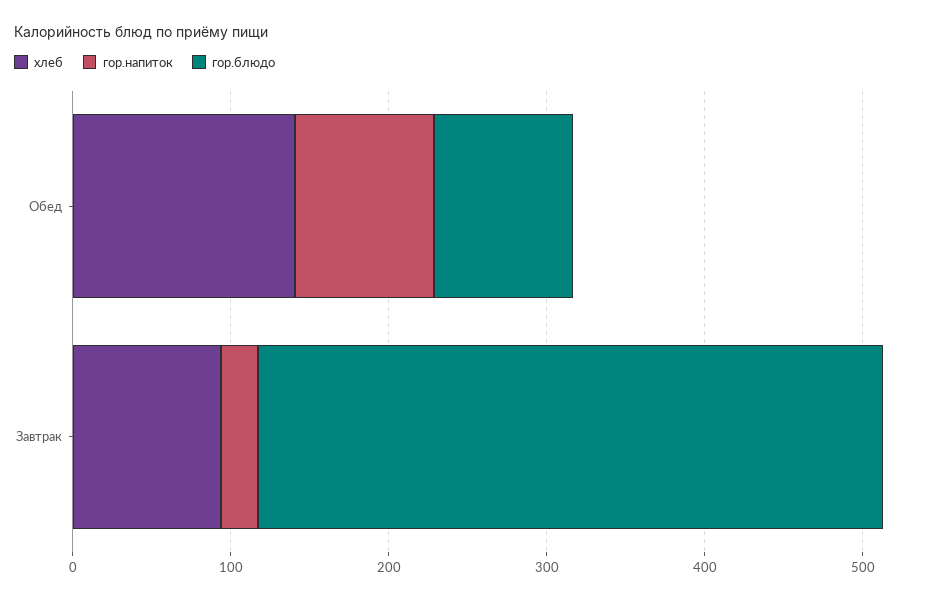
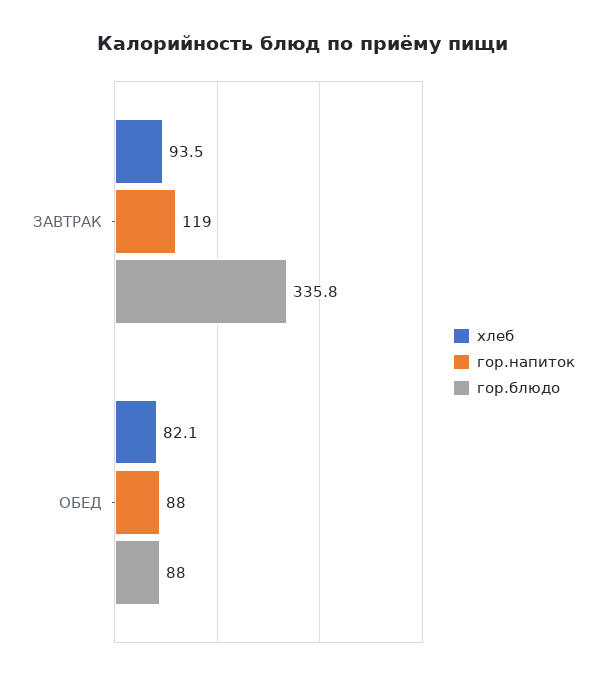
  {
    "хлеб": {
-     "Обед": 140,
+     "Обед": 82.1,
      "Завтрак": 93.5
    },
    "гор.напиток": {
      "Обед": 88,
-     "Завтрак": 20
+     "Завтрак": 119
    },
    "гор.блюдо": {
      "Обед": 88,
-     "Завтрак": 400
+     "Завтрак": 335.8
    }
  }

